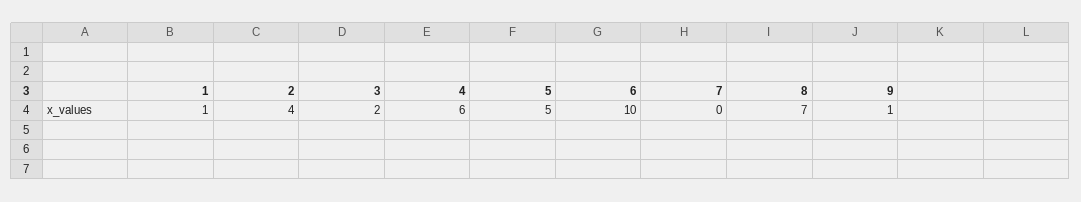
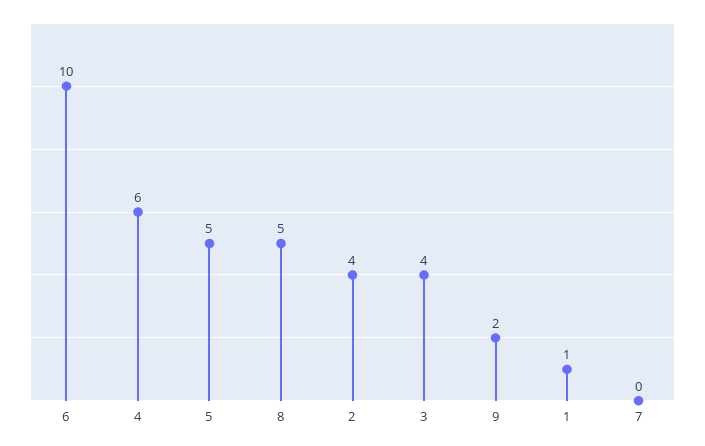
  {
    "1": 1,
    "2": 4,
-   "3": 2,
+   "3": 4,
    "4": 6,
    "5": 5,
    "6": 10,
    "7": 0,
-   "8": 7,
+   "8": 5,
-   "9": 1
+   "9": 2
  }

